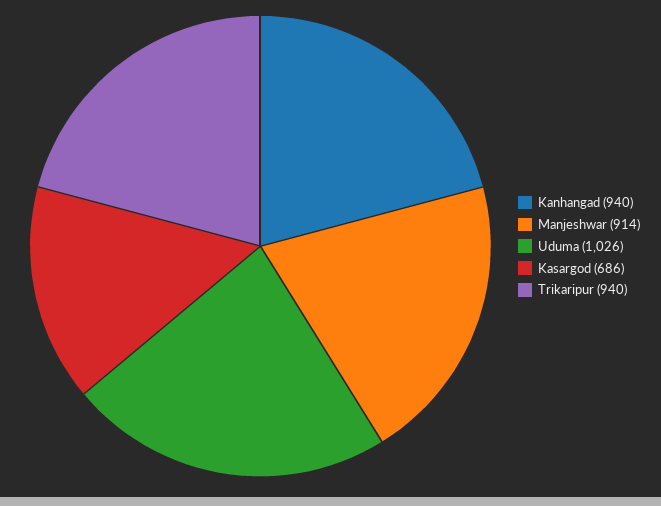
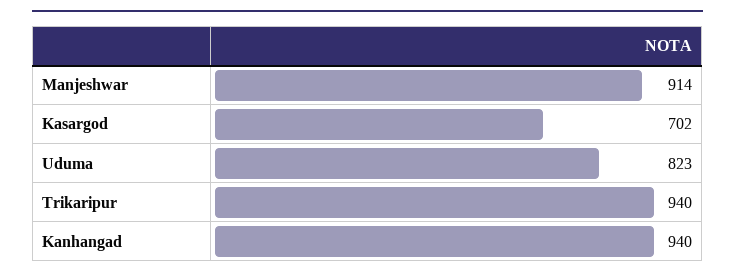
  {
    "Kanhangad": 940,
    "Manjeshwar": 914,
-   "Uduma": 1026,
+   "Uduma": 823,
-   "Kasargod": 686,
+   "Kasargod": 702,
    "Trikaripur": 940
  }

